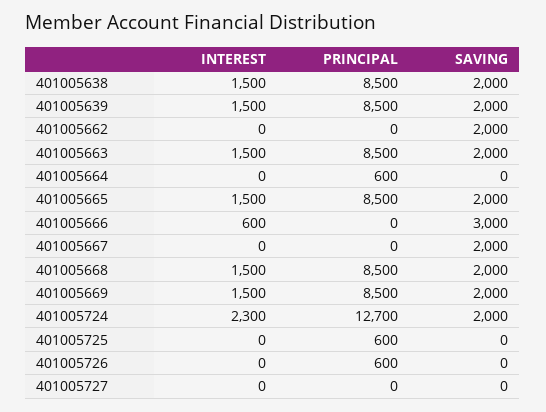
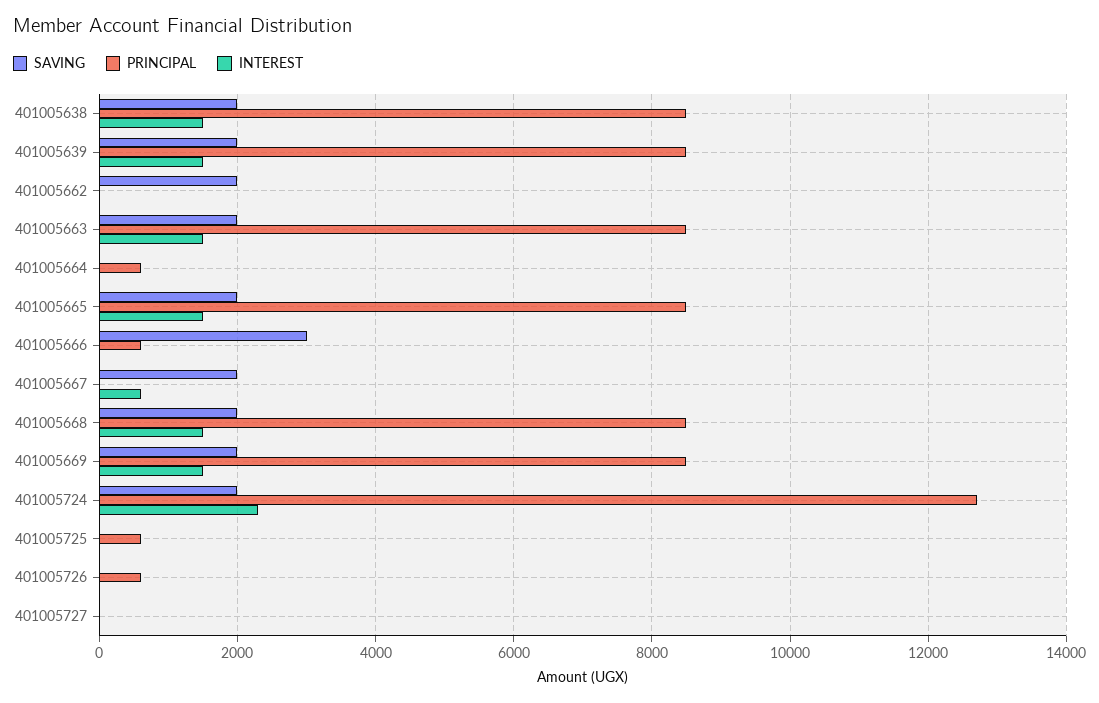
  {
    "INTEREST": {
      "401005638": 1500,
      "401005639": 1500,
      "401005662": 0,
      "401005663": 1500,
      "401005664": 0,
      "401005665": 1500,
-     "401005666": 600,
+     "401005666": 0,
-     "401005667": 0,
+     "401005667": 600,
      "401005668": 1500,
      "401005669": 1500,
      "401005724": 2300,
      "401005725": 0,
      "401005726": 0,
      "401005727": 0
    },
    "PRINCIPAL": {
      "401005638": 8500,
      "401005639": 8500,
      "401005662": 0,
      "401005663": 8500,
      "401005664": 600,
      "401005665": 8500,
-     "401005666": 0,
+     "401005666": 600,
      "401005667": 0,
      "401005668": 8500,
      "401005669": 8500,
      "401005724": 12700,
      "401005725": 600,
      "401005726": 600,
      "401005727": 0
    },
    "SAVING": {
      "401005638": 2000,
      "401005639": 2000,
      "401005662": 2000,
      "401005663": 2000,
      "401005664": 0,
      "401005665": 2000,
      "401005666": 3000,
      "401005667": 2000,
      "401005668": 2000,
      "401005669": 2000,
      "401005724": 2000,
      "401005725": 0,
      "401005726": 0,
      "401005727": 0
    }
  }

